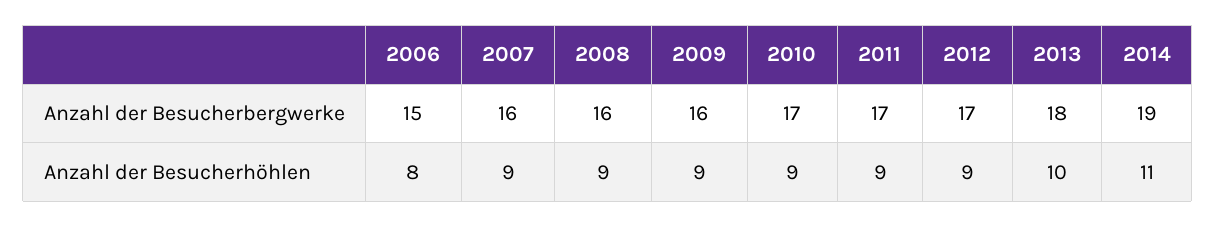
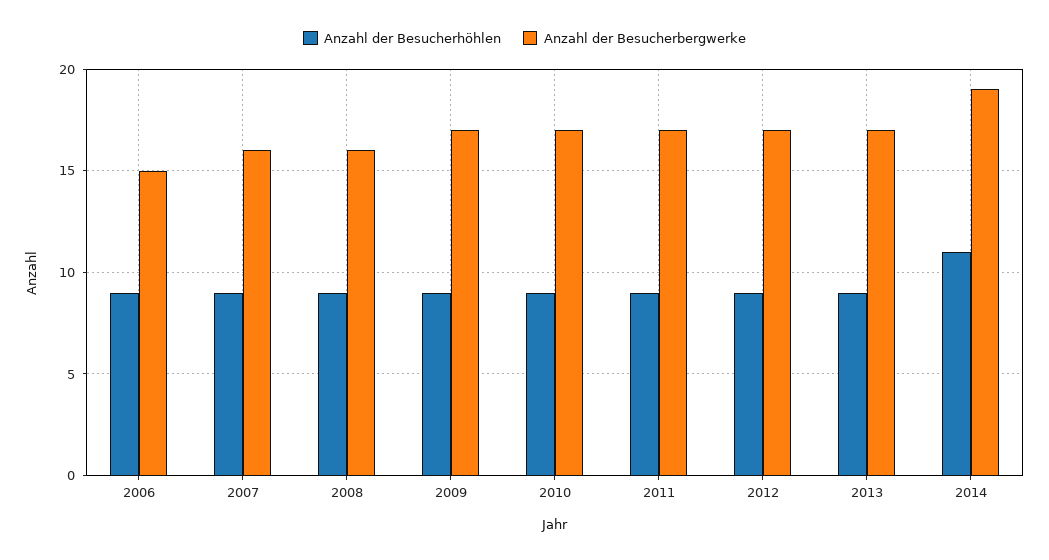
  {
    "Anzahl der Besucherbergwerke": {
      "2006": 15,
      "2007": 16,
      "2008": 16,
-     "2009": 16,
+     "2009": 17,
      "2010": 17,
      "2011": 17,
      "2012": 17,
-     "2013": 18,
+     "2013": 17,
      "2014": 19
    },
    "Anzahl der Besucherhöhlen": {
-     "2006": 8,
+     "2006": 9,
      "2007": 9,
      "2008": 9,
      "2009": 9,
      "2010": 9,
      "2011": 9,
      "2012": 9,
-     "2013": 10,
+     "2013": 9,
      "2014": 11
    }
  }

